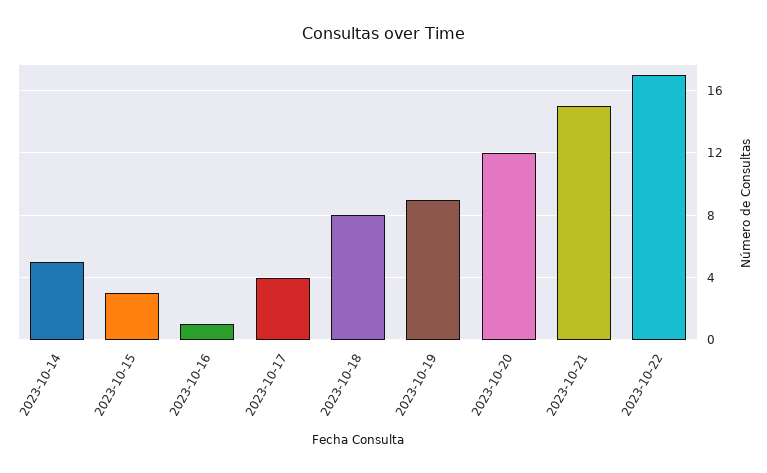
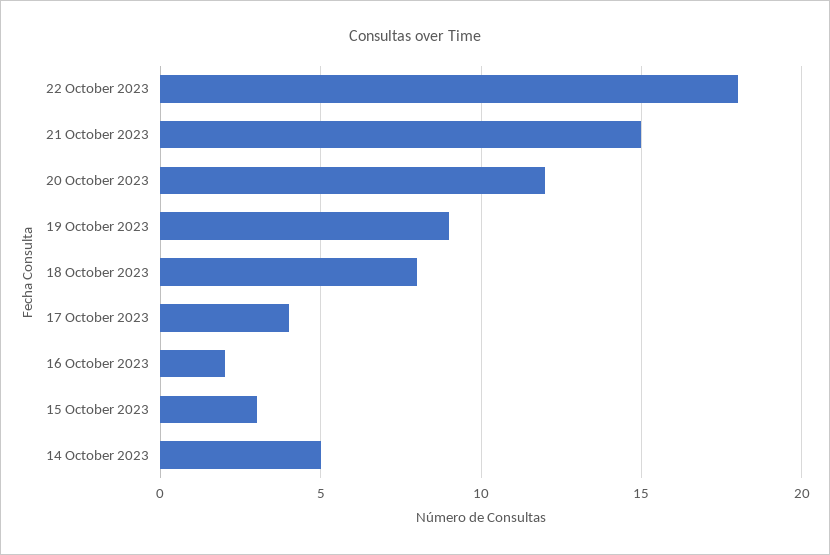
  {
    "2023-10-14": 5,
    "2023-10-15": 3,
-   "2023-10-16": 1,
+   "2023-10-16": 2,
    "2023-10-17": 4,
    "2023-10-18": 8,
    "2023-10-19": 9,
    "2023-10-20": 12,
    "2023-10-21": 15,
-   "2023-10-22": 17
+   "2023-10-22": 18
  }

